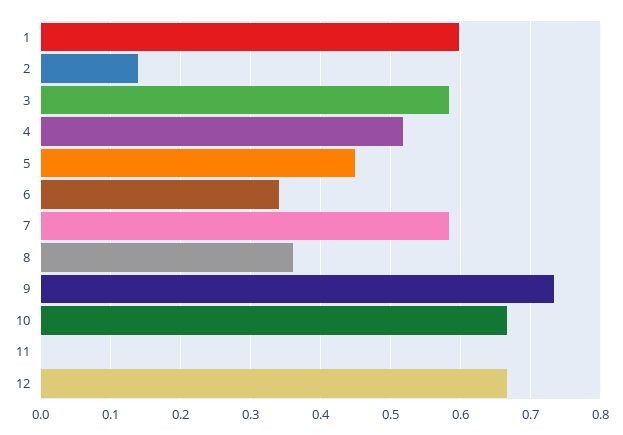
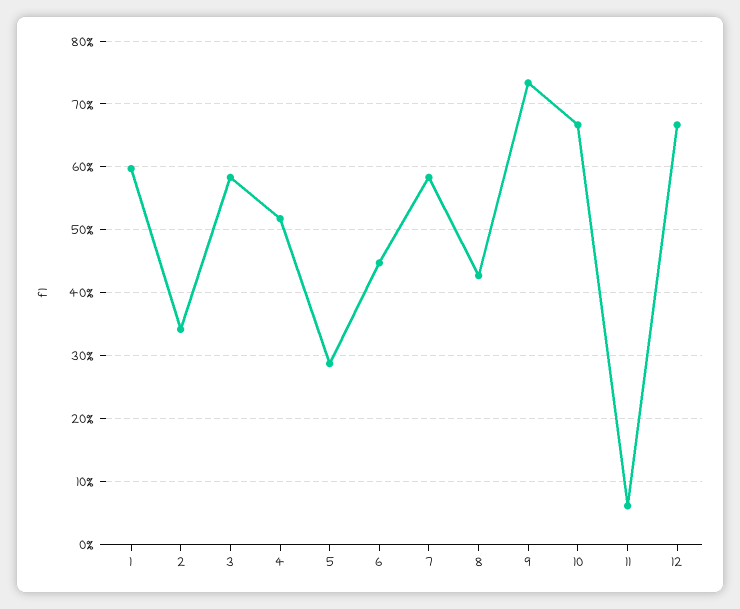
  {
    "1": 0.6,
-   "2": 0.14,
+   "2": 0.34,
    "3": 0.58,
    "4": 0.52,
-   "5": 0.45,
+   "5": 0.29,
-   "6": 0.34,
+   "6": 0.45,
    "7": 0.58,
-   "8": 0.36,
+   "8": 0.43,
    "9": 0.73,
    "10": 0.67,
-   "11": 0,
+   "11": 0.06,
    "12": 0.67
  }

